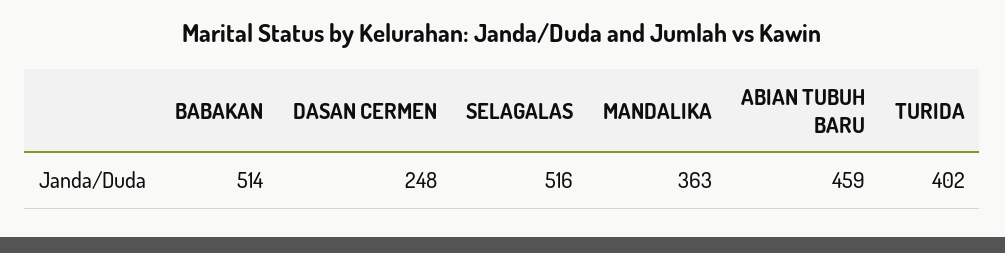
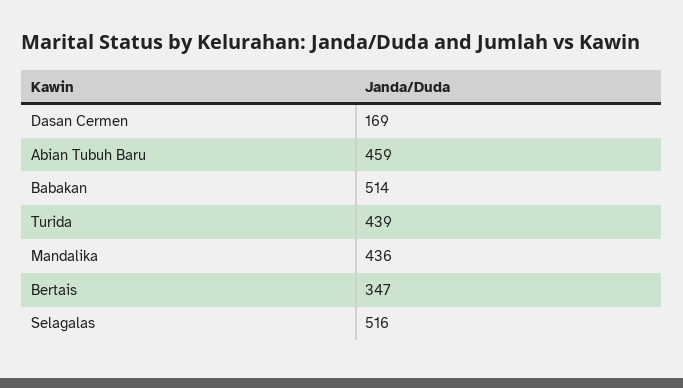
  {
    "BABAKAN": 514,
-   "DASAN CERMEN": 248,
+   "DASAN CERMEN": 169,
    "SELAGALAS": 516,
-   "MANDALIKA": 363,
+   "MANDALIKA": 436,
    "ABIAN TUBUH BARU": 459,
-   "TURIDA": 402
+   "TURIDA": 439,
+   "Bertais": 347
  }

